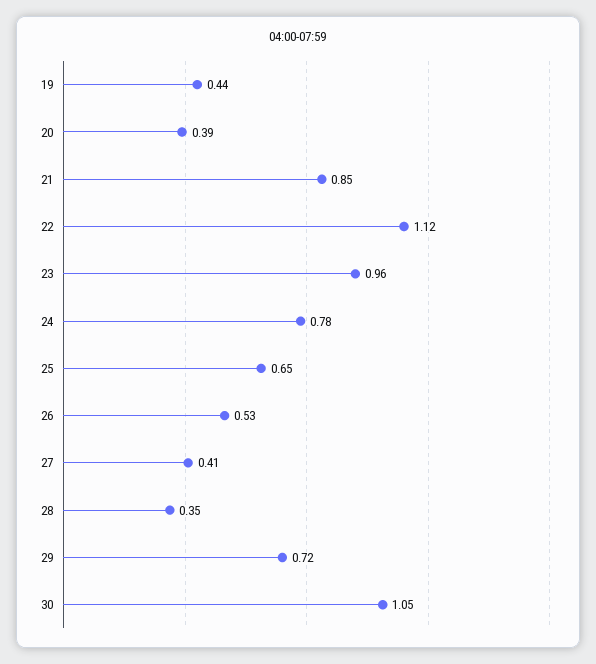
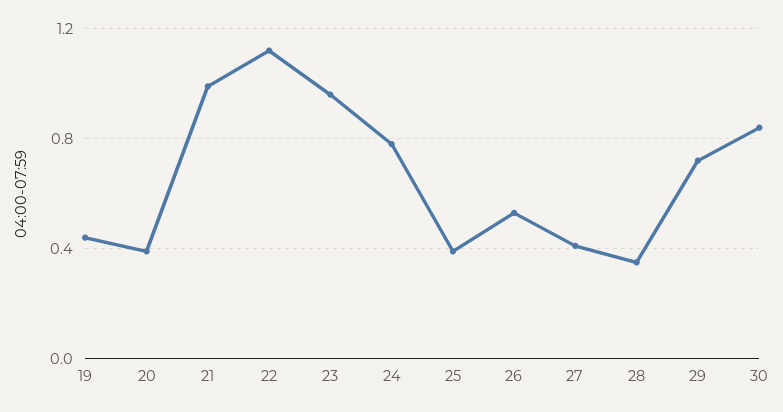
  {
    "19": 0.44,
    "20": 0.39,
-   "21": 0.85,
+   "21": 1,
    "22": 1.12,
    "23": 0.96,
    "24": 0.78,
-   "25": 0.65,
+   "25": 0.4,
    "26": 0.53,
    "27": 0.41,
    "28": 0.35,
    "29": 0.72,
-   "30": 1.05
+   "30": 0.85
  }

